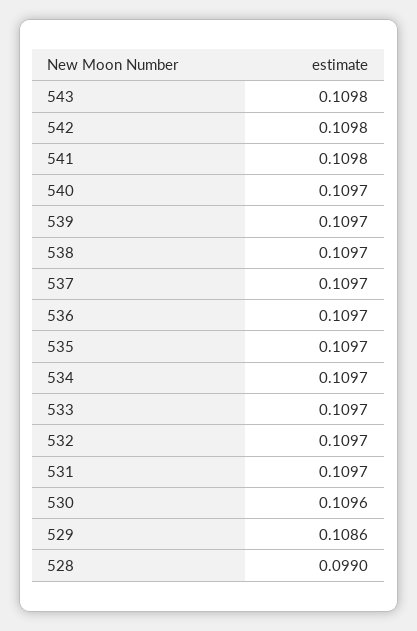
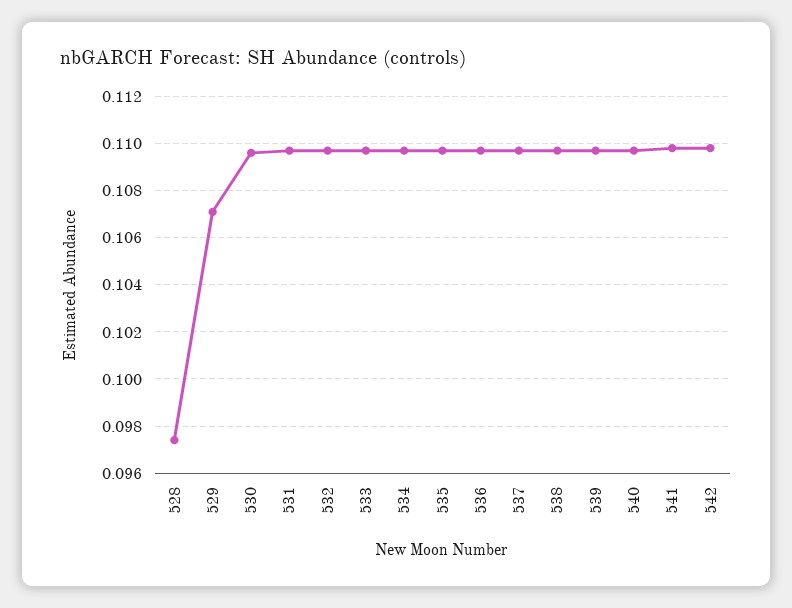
  {
-   "543": 0.1098,
    "542": 0.1098,
    "541": 0.1098,
    "540": 0.1097,
    "539": 0.1097,
    "538": 0.1097,
    "537": 0.1097,
    "536": 0.1097,
    "535": 0.1097,
    "534": 0.1097,
    "533": 0.1097,
    "532": 0.1097,
    "531": 0.1097,
    "530": 0.1096,
-   "529": 0.1086,
+   "529": 0.107,
-   "528": 0.099
+   "528": 0.0975
  }

